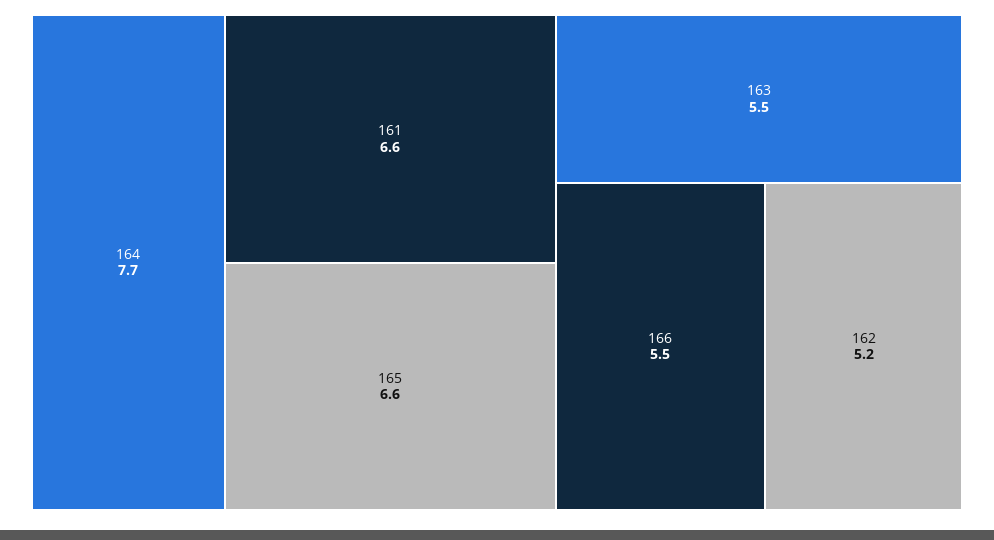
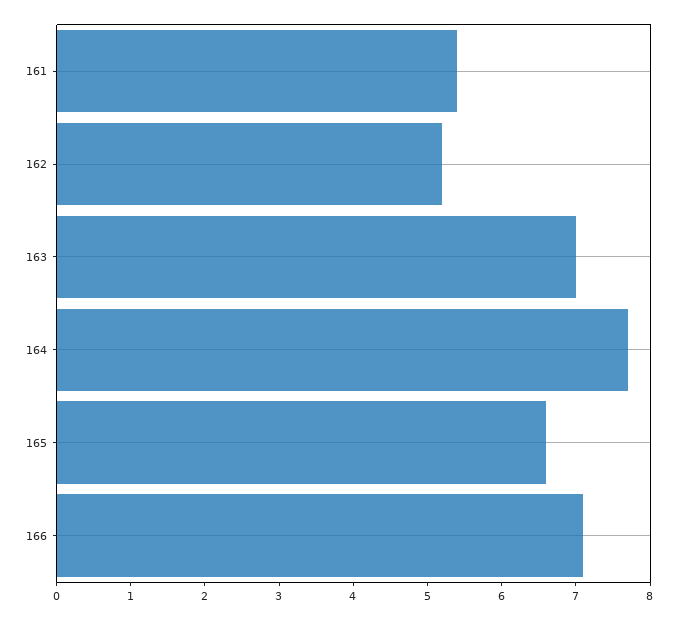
  {
    "164": 7.7,
-   "161": 6.6,
+   "161": 5.5,
    "165": 6.6,
-   "163": 5.5,
+   "163": 7,
-   "166": 5.5,
+   "166": 7,
    "162": 5.2
  }

